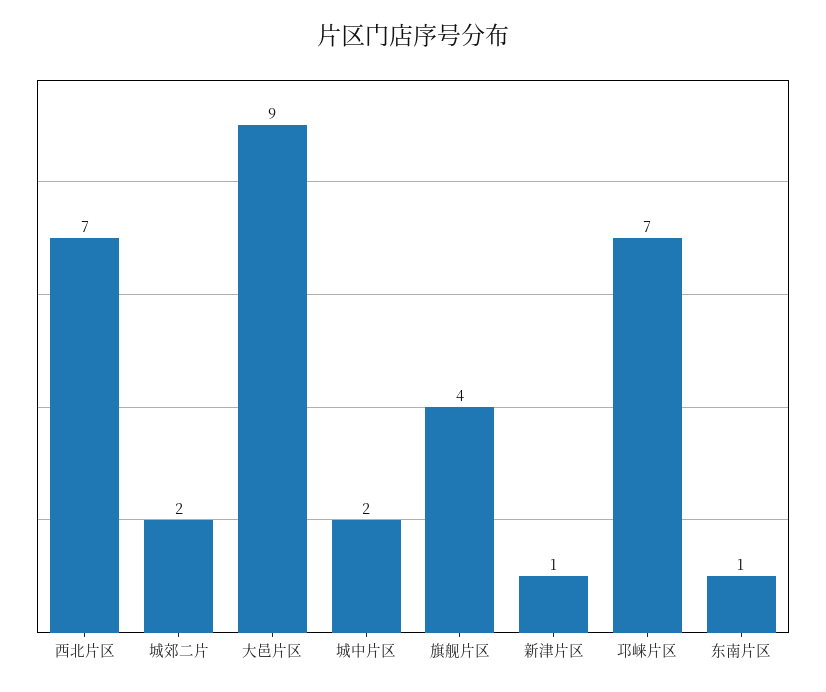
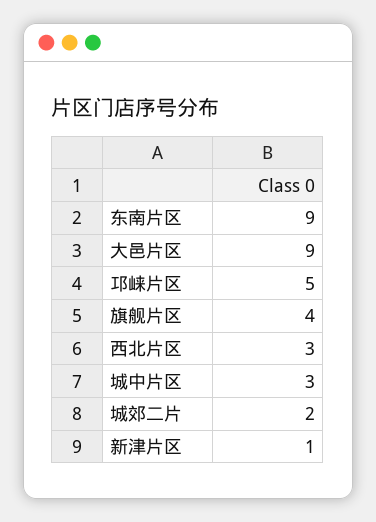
  {
-   "西北片区": 7,
+   "西北片区": 3,
    "城郊二片": 2,
    "大邑片区": 9,
-   "城中片区": 2,
+   "城中片区": 3,
    "旗舰片区": 4,
    "新津片区": 1,
-   "邛崃片区": 7,
+   "邛崃片区": 5,
-   "东南片区": 1
+   "东南片区": 9
  }

